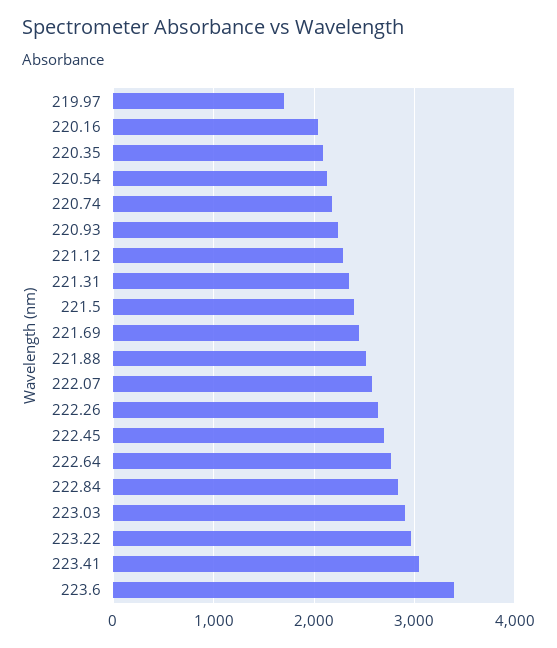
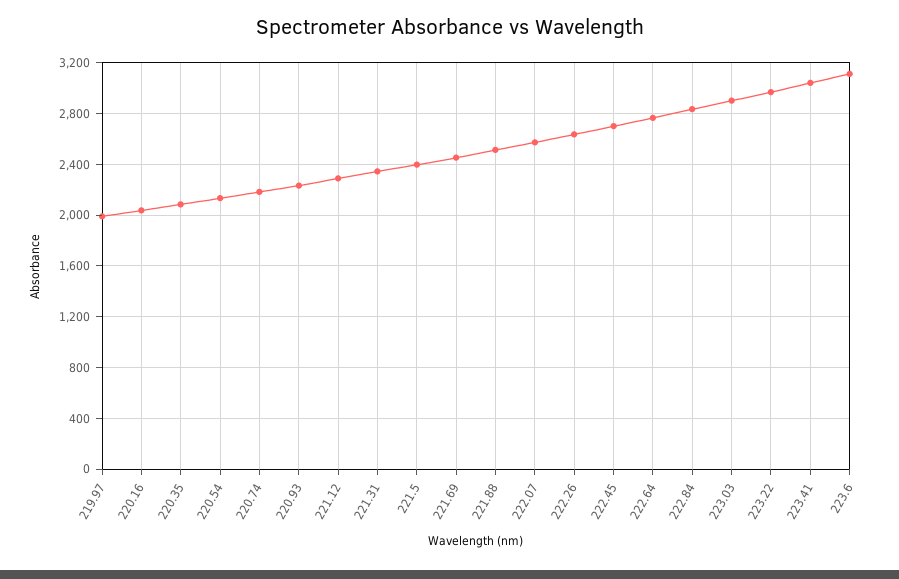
  {
-   "219.97": 1700,
+   "219.97": 2000,
    "220.16": 2050,
    "220.35": 2100,
    "220.54": 2150,
    "220.74": 2200,
    "220.93": 2250,
    "221.12": 2300,
    "221.31": 2350,
    "221.5": 2400,
    "221.69": 2450,
    "221.88": 2500,
    "222.07": 2550,
    "222.26": 2650,
    "222.45": 2700,
    "222.64": 2750,
    "222.84": 2850,
    "223.03": 2900,
    "223.22": 2950,
    "223.41": 3050,
-   "223.6": 3400
+   "223.6": 3100
  }

